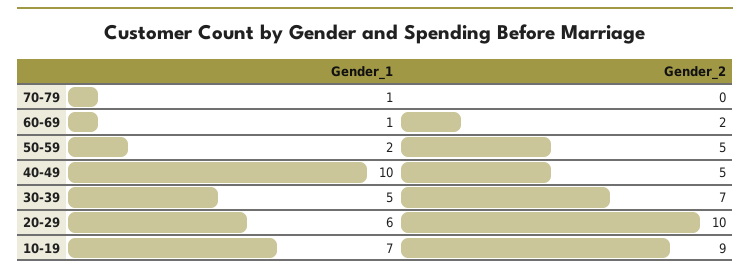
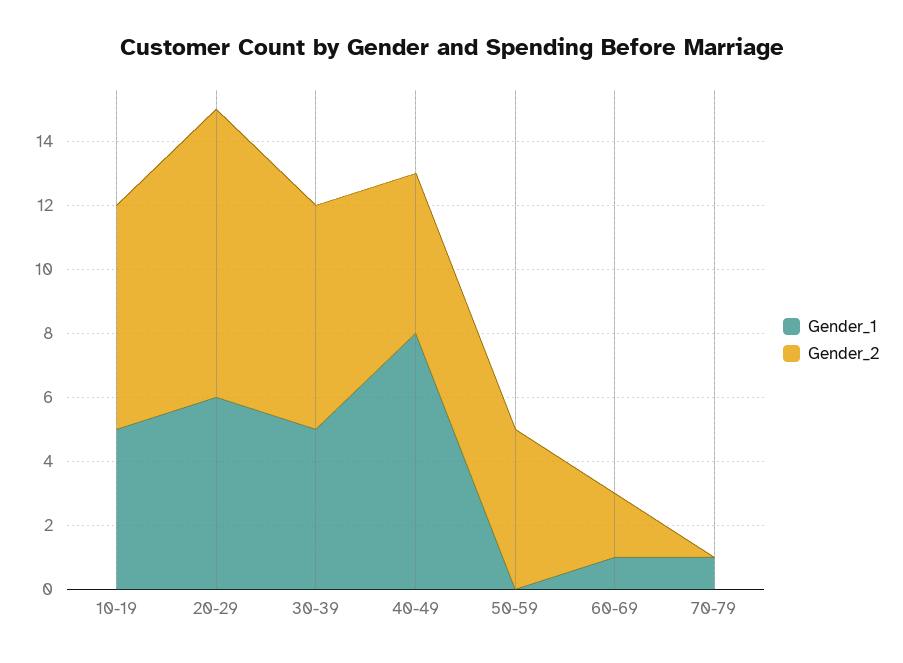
  {
    "Gender_1": {
      "70-79": 1,
      "60-69": 1,
-     "50-59": 2,
+     "50-59": 0,
-     "40-49": 10,
+     "40-49": 8,
      "30-39": 5,
      "20-29": 6,
-     "10-19": 7
+     "10-19": 5
    },
    "Gender_2": {
      "70-79": 0,
      "60-69": 2,
      "50-59": 5,
      "40-49": 5,
      "30-39": 7,
-     "20-29": 10,
+     "20-29": 9,
-     "10-19": 9
+     "10-19": 7
    }
  }

